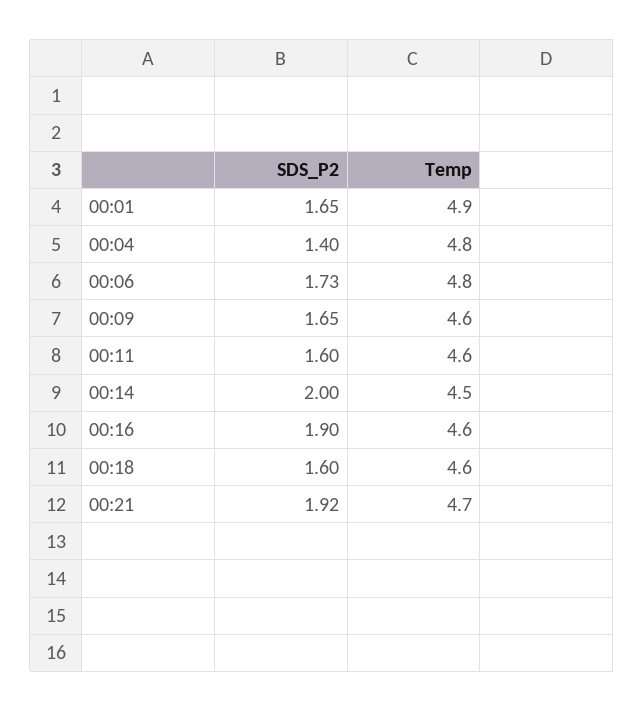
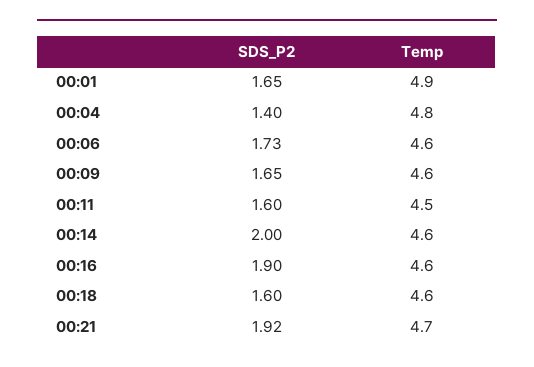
  {
    "SDS_P2": {
      "00:01": 1.65,
      "00:04": 1.4,
      "00:06": 1.73,
      "00:09": 1.65,
      "00:11": 1.6,
      "00:14": 2,
      "00:16": 1.9,
      "00:18": 1.6,
      "00:21": 1.92
    },
    "Temp": {
      "00:01": 4.9,
      "00:04": 4.8,
-     "00:06": 4.8,
+     "00:06": 4.6,
      "00:09": 4.6,
-     "00:11": 4.6,
+     "00:11": 4.5,
-     "00:14": 4.5,
+     "00:14": 4.6,
      "00:16": 4.6,
      "00:18": 4.6,
      "00:21": 4.7
    }
  }

